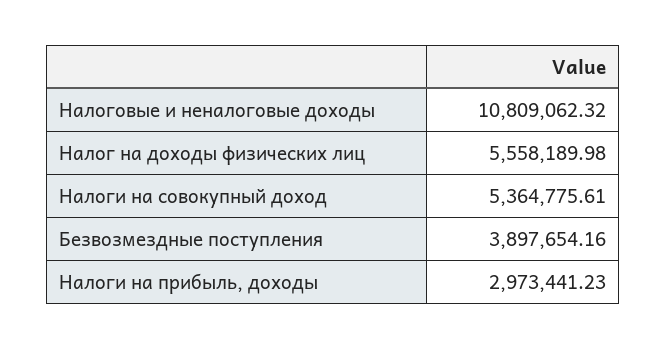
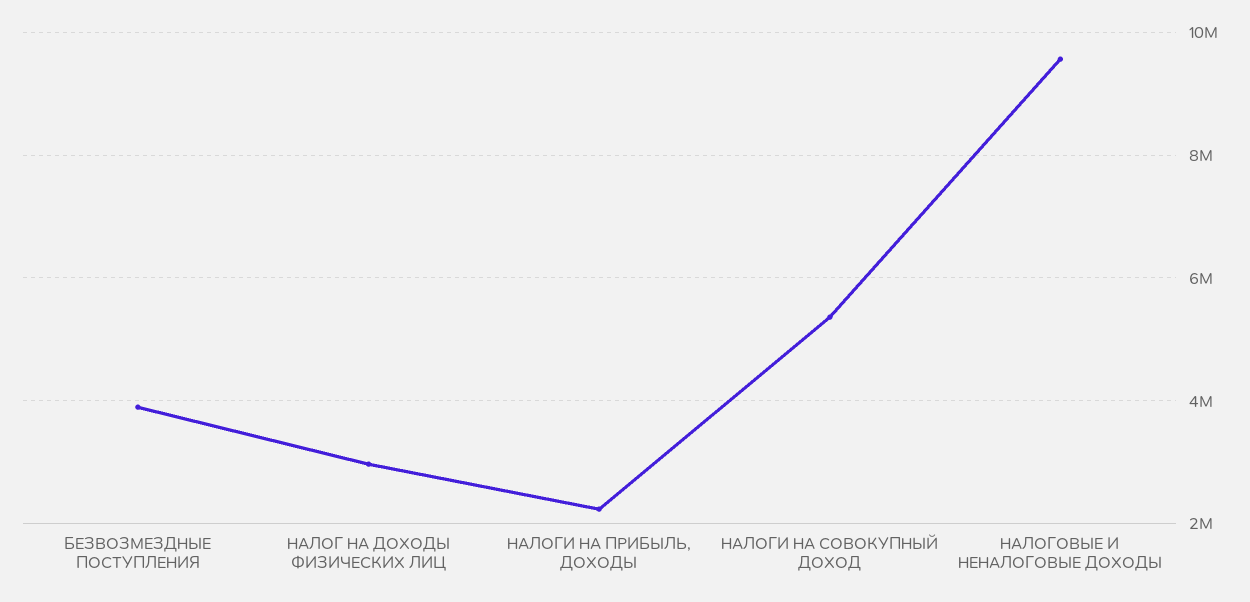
  {
-   "Налоговые и неналоговые доходы": 10809062.32,
+   "Налоговые и неналоговые доходы": 9600000,
-   "Налог на доходы физических лиц": 5558189.98,
+   "Налог на доходы физических лиц": 3000000,
    "Налоги на совокупный доход": 5364775.61,
    "Безвозмездные поступления": 3897654.16,
-   "Налоги на прибыль, доходы": 2973441.23
+   "Налоги на прибыль, доходы": 2200000
  }

